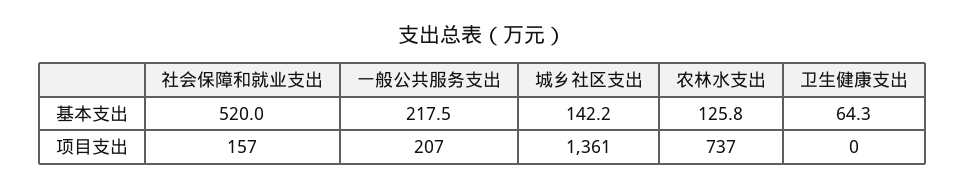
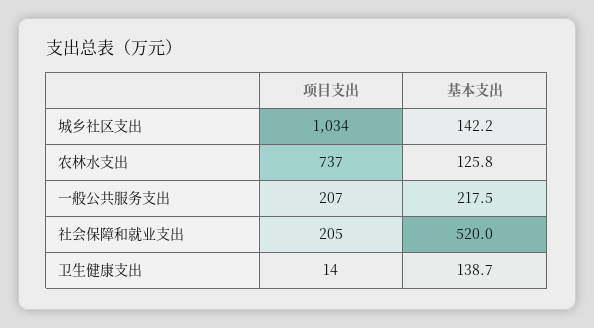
  {
    "社会保障和就业支出": {
      "基本支出": 520,
-     "项目支出": 157
+     "项目支出": 205
    },
    "一般公共服务支出": {
      "基本支出": 217.5,
      "项目支出": 207
    },
    "城乡社区支出": {
      "基本支出": 142.2,
-     "项目支出": 1361
+     "项目支出": 1034
    },
    "农林水支出": {
      "基本支出": 125.8,
      "项目支出": 737
    },
    "卫生健康支出": {
-     "基本支出": 64.3,
+     "基本支出": 138.7,
-     "项目支出": 0
+     "项目支出": 14
    }
  }

